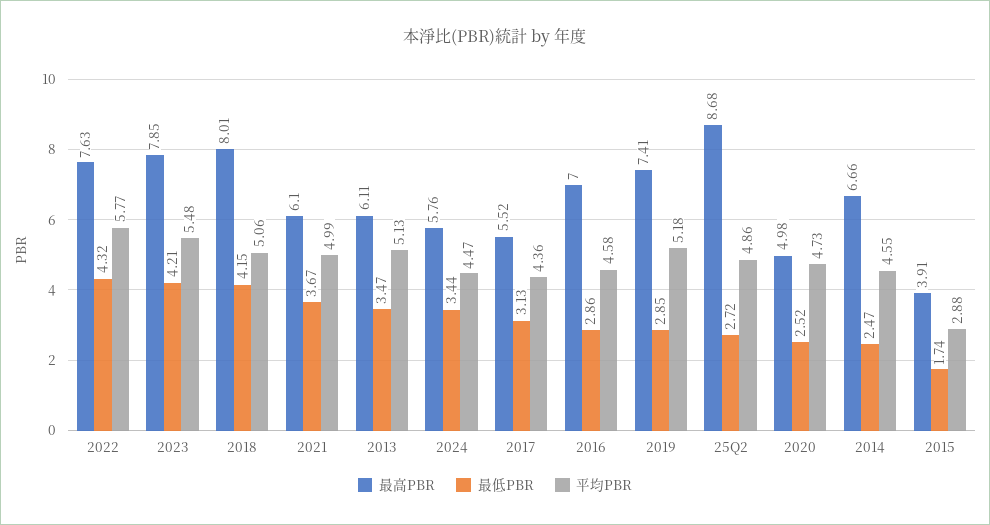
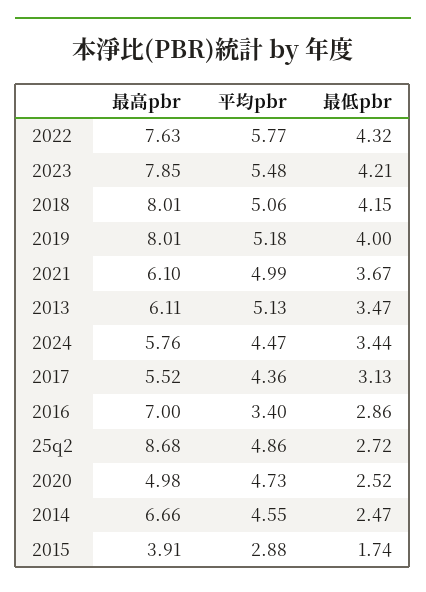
  {
    "最高PBR": {
      "2022": 7.63,
      "2023": 7.85,
      "2018": 8.01,
      "2021": 6.1,
      "2013": 6.11,
      "2024": 5.76,
      "2017": 5.52,
      "2016": 7,
-     "2019": 7.41,
+     "2019": 8.01,
      "25Q2": 8.68,
      "2020": 4.98,
      "2014": 6.66,
      "2015": 3.91
    },
    "最低PBR": {
      "2022": 4.32,
      "2023": 4.21,
      "2018": 4.15,
      "2021": 3.67,
      "2013": 3.47,
      "2024": 3.44,
      "2017": 3.13,
      "2016": 2.86,
-     "2019": 2.85,
+     "2019": 4,
      "25Q2": 2.72,
      "2020": 2.52,
      "2014": 2.47,
      "2015": 1.74
    },
    "平均PBR": {
      "2022": 5.77,
      "2023": 5.48,
      "2018": 5.06,
      "2021": 4.99,
      "2013": 5.13,
      "2024": 4.47,
      "2017": 4.36,
-     "2016": 4.58,
+     "2016": 3.4,
      "2019": 5.18,
      "25Q2": 4.86,
      "2020": 4.73,
      "2014": 4.55,
      "2015": 2.88
    }
  }

